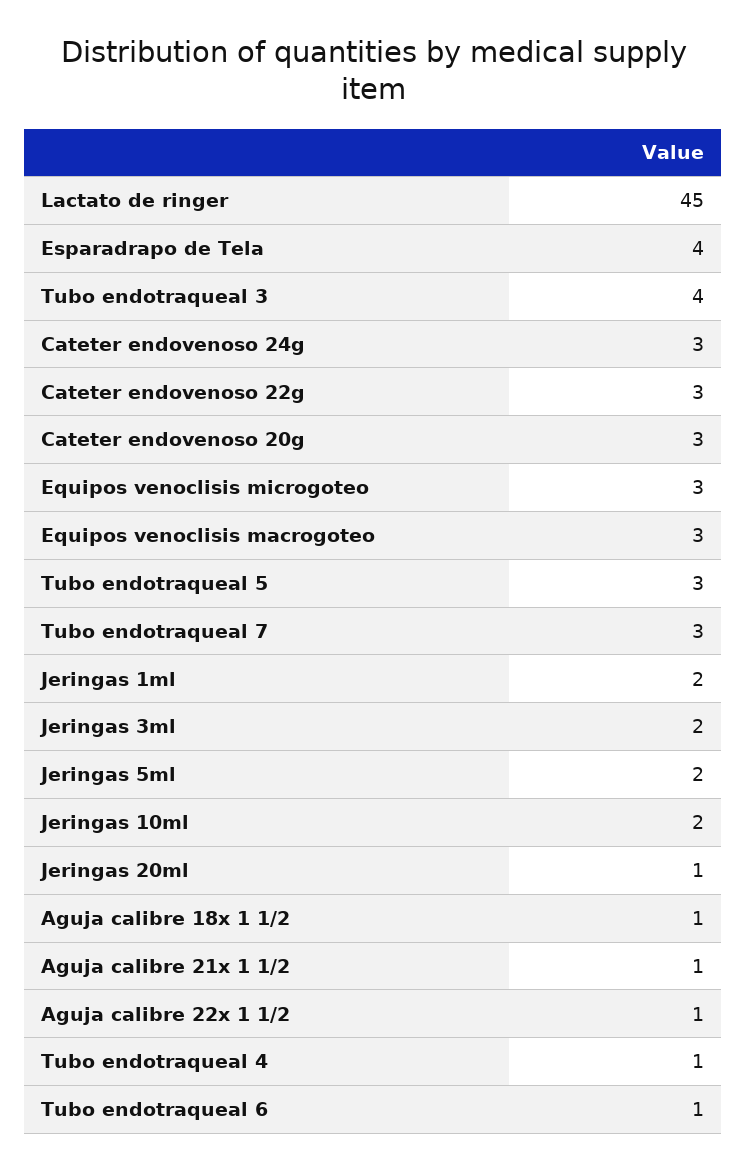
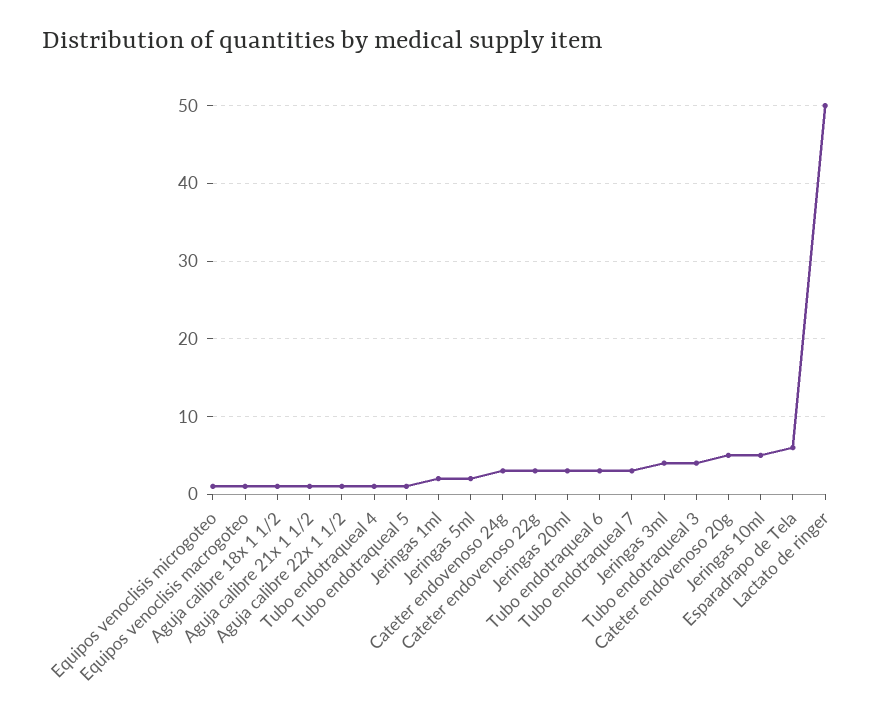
  {
-   "Lactato de ringer": 45,
+   "Lactato de ringer": 50,
-   "Esparadrapo de Tela": 4,
+   "Esparadrapo de Tela": 6,
    "Tubo endotraqueal 3": 4,
    "Cateter endovenoso 24g": 3,
    "Cateter endovenoso 22g": 3,
-   "Cateter endovenoso 20g": 3,
+   "Cateter endovenoso 20g": 5,
-   "Equipos venoclisis microgoteo": 3,
+   "Equipos venoclisis microgoteo": 1,
-   "Equipos venoclisis macrogoteo": 3,
+   "Equipos venoclisis macrogoteo": 1,
-   "Tubo endotraqueal 5": 3,
+   "Tubo endotraqueal 5": 1,
    "Tubo endotraqueal 7": 3,
    "Jeringas 1ml": 2,
-   "Jeringas 3ml": 2,
+   "Jeringas 3ml": 4,
    "Jeringas 5ml": 2,
-   "Jeringas 10ml": 2,
+   "Jeringas 10ml": 5,
-   "Jeringas 20ml": 1,
+   "Jeringas 20ml": 3,
    "Aguja calibre 18x 1 1/2": 1,
    "Aguja calibre 21x 1 1/2": 1,
    "Aguja calibre 22x 1 1/2": 1,
    "Tubo endotraqueal 4": 1,
-   "Tubo endotraqueal 6": 1
+   "Tubo endotraqueal 6": 3
  }

